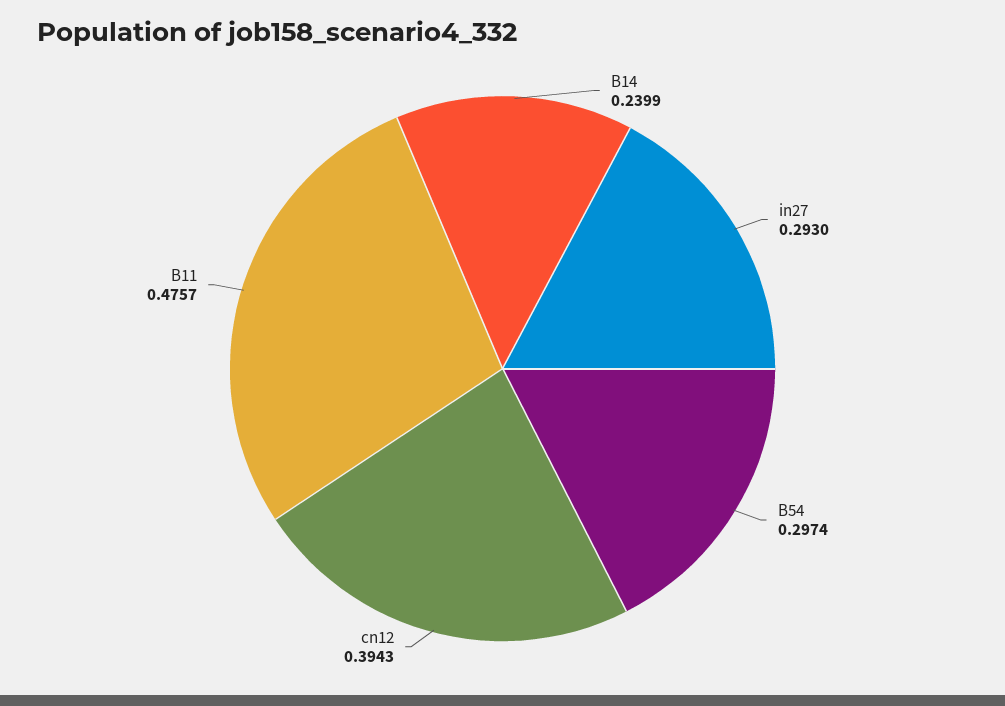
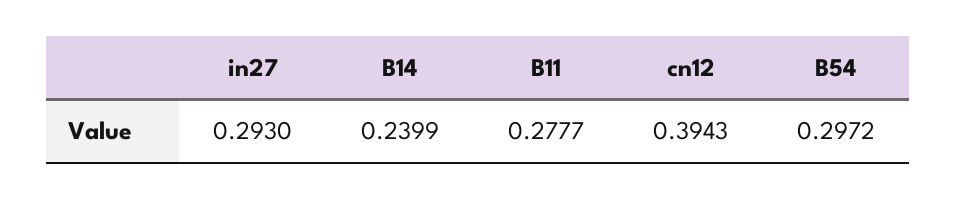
  {
    "B14": 0.2399,
    "in27": 0.293,
-   "B54": 0.2974,
+   "B54": 0.2972,
    "cn12": 0.3943,
-   "B11": 0.4757
+   "B11": 0.2777
  }

